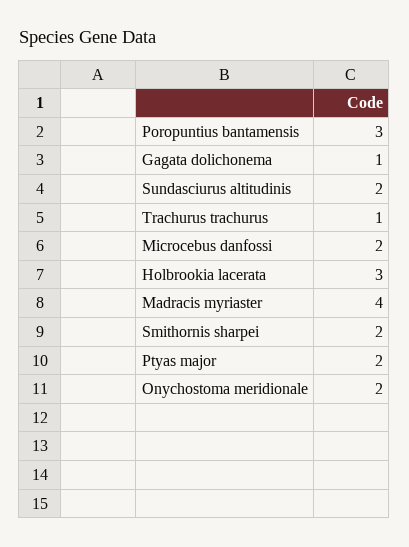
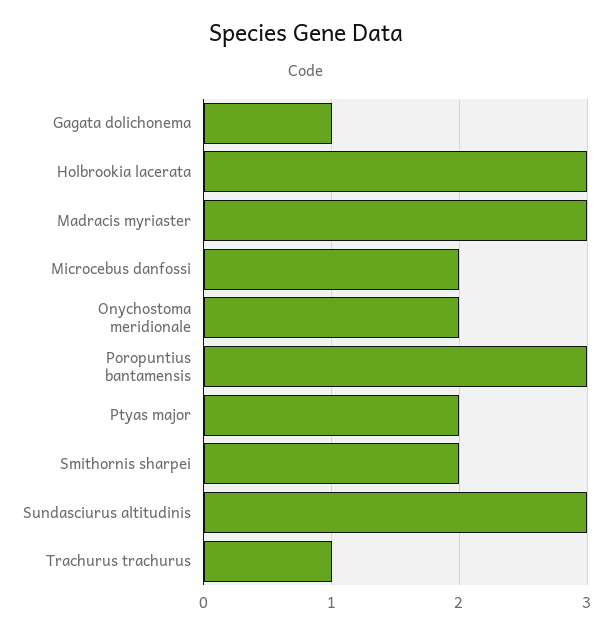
  {
    "Poropuntius bantamensis": 3,
    "Gagata dolichonema": 1,
-   "Sundasciurus altitudinis": 2,
+   "Sundasciurus altitudinis": 3,
    "Trachurus trachurus": 1,
    "Microcebus danfossi": 2,
    "Holbrookia lacerata": 3,
-   "Madracis myriaster": 4,
+   "Madracis myriaster": 3,
    "Smithornis sharpei": 2,
    "Ptyas major": 2,
    "Onychostoma meridionale": 2
  }

